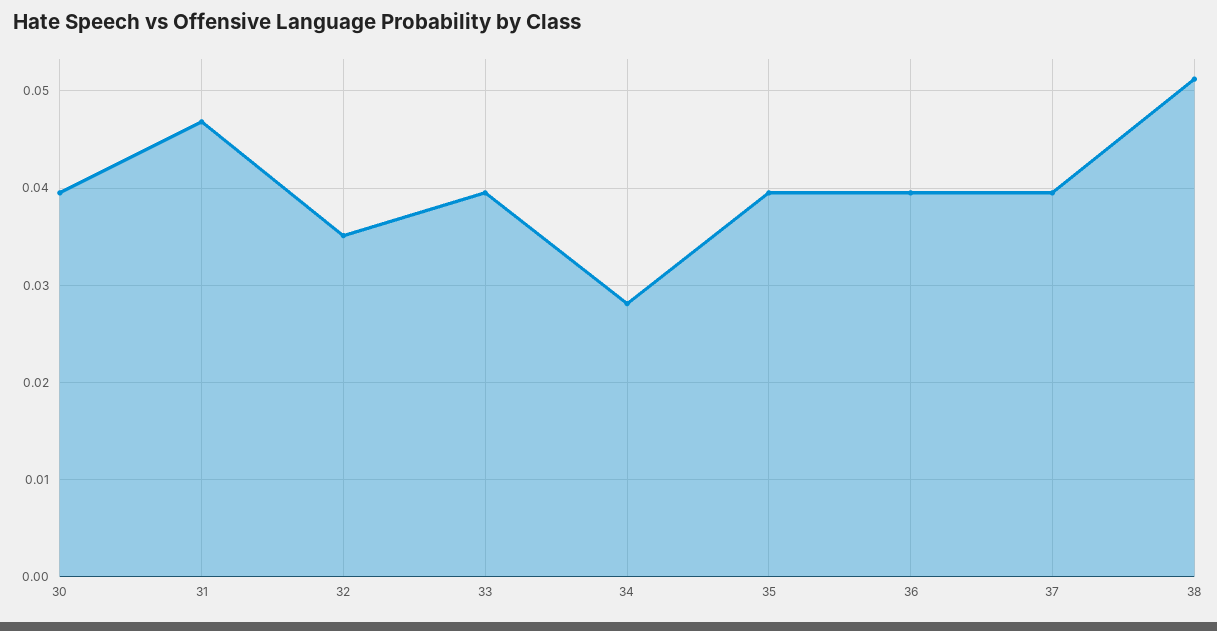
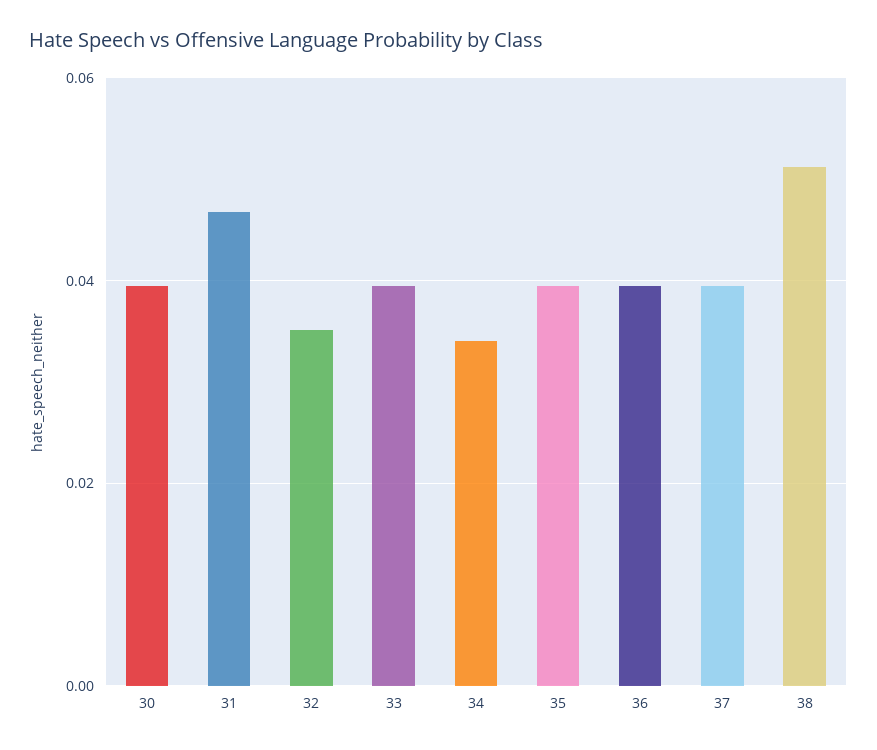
  {
    "30": 0.04,
    "31": 0.047,
    "32": 0.035,
    "33": 0.04,
-   "34": 0.028,
+   "34": 0.034,
    "35": 0.04,
    "36": 0.04,
    "37": 0.04,
    "38": 0.051
  }

